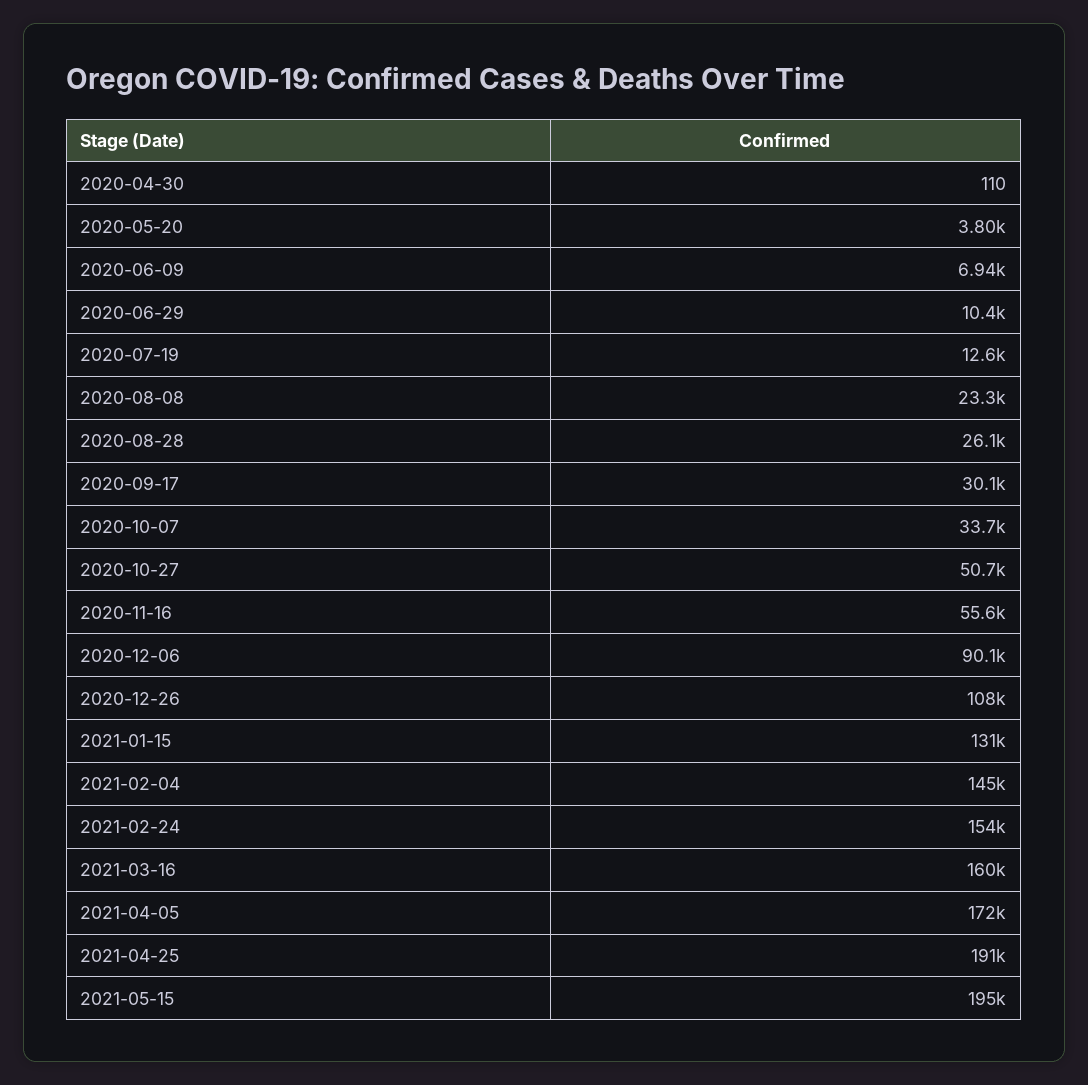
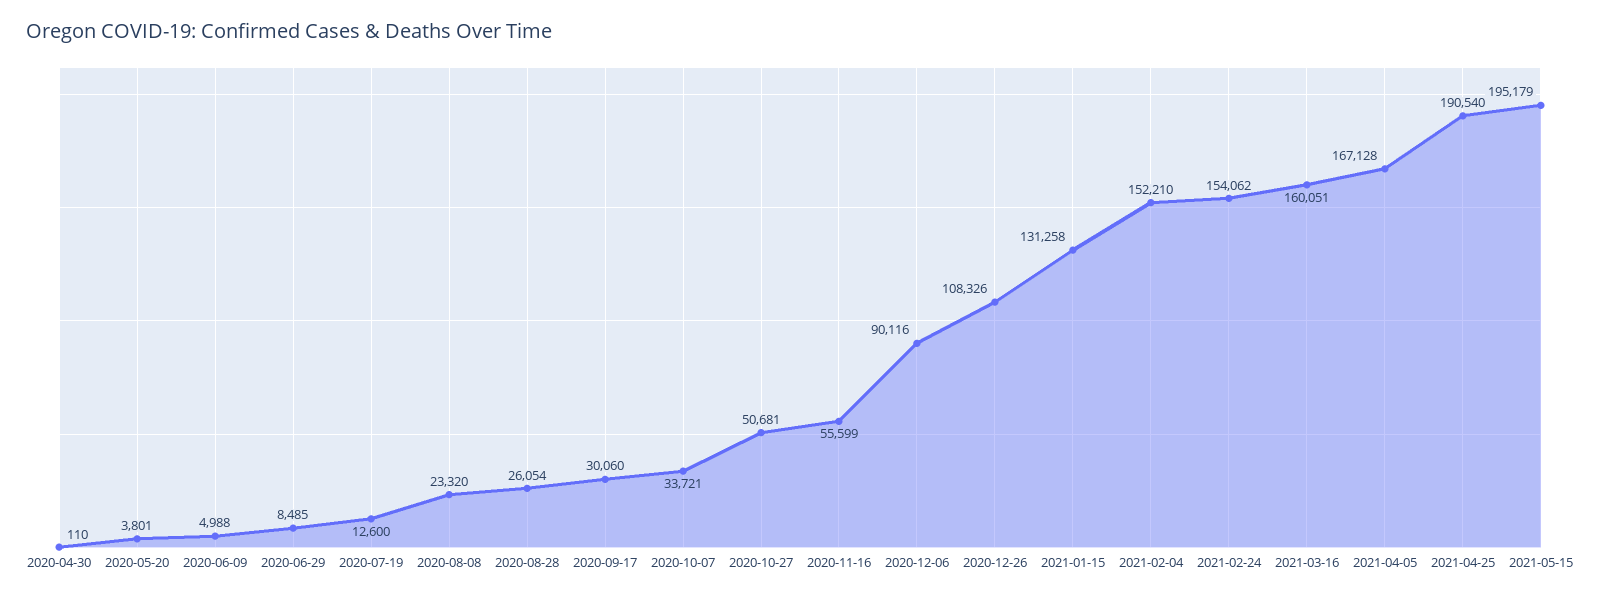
  {
    "2020-04-30": 110,
    "2020-05-20": 3801,
-   "2020-06-09": 6940,
+   "2020-06-09": 4988,
-   "2020-06-29": 10400,
+   "2020-06-29": 8485,
    "2020-07-19": 12600,
    "2020-08-08": 23320,
    "2020-08-28": 26054,
    "2020-09-17": 30060,
    "2020-10-07": 33721,
    "2020-10-27": 50681,
    "2020-11-16": 55599,
    "2020-12-06": 90116,
    "2020-12-26": 108326,
    "2021-01-15": 131258,
-   "2021-02-04": 145000,
+   "2021-02-04": 152210,
    "2021-02-24": 154062,
    "2021-03-16": 160051,
-   "2021-04-05": 172000,
+   "2021-04-05": 167128,
    "2021-04-25": 190540,
    "2021-05-15": 195179
  }

